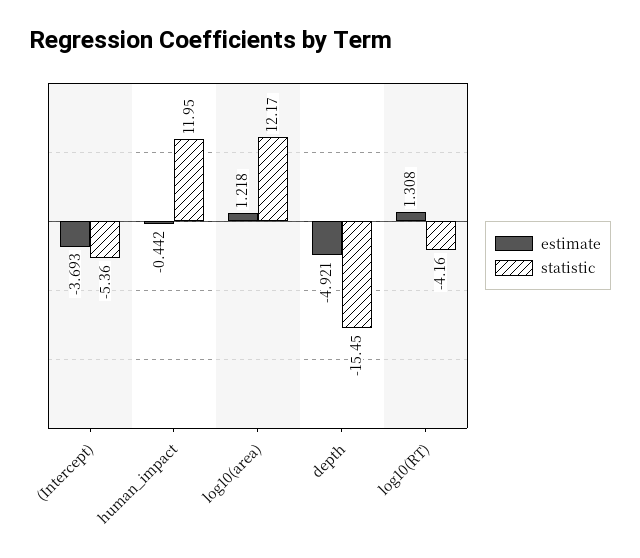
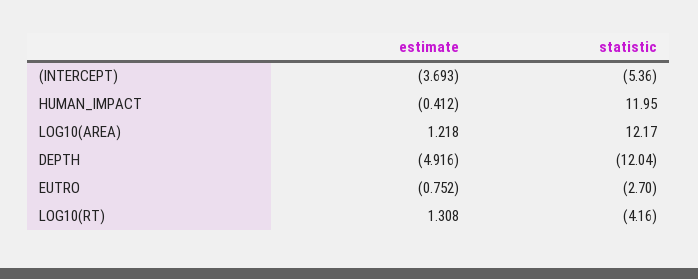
  {
    "estimate": {
      "(Intercept)": -3.693,
-     "human_impact": -0.442,
+     "human_impact": -0.412,
      "log10(area)": 1.218,
-     "depth": -4.921,
+     "depth": -4.916,
-     "log10(RT)": 1.308
+     "log10(RT)": 1.308,
+     "EUTRO": -0.752
    },
    "statistic": {
      "(Intercept)": -5.36,
      "human_impact": 11.95,
      "log10(area)": 12.17,
-     "depth": -15.45,
+     "depth": -12.04,
-     "log10(RT)": -4.16
+     "log10(RT)": -4.16,
+     "EUTRO": -2.7
    }
  }

